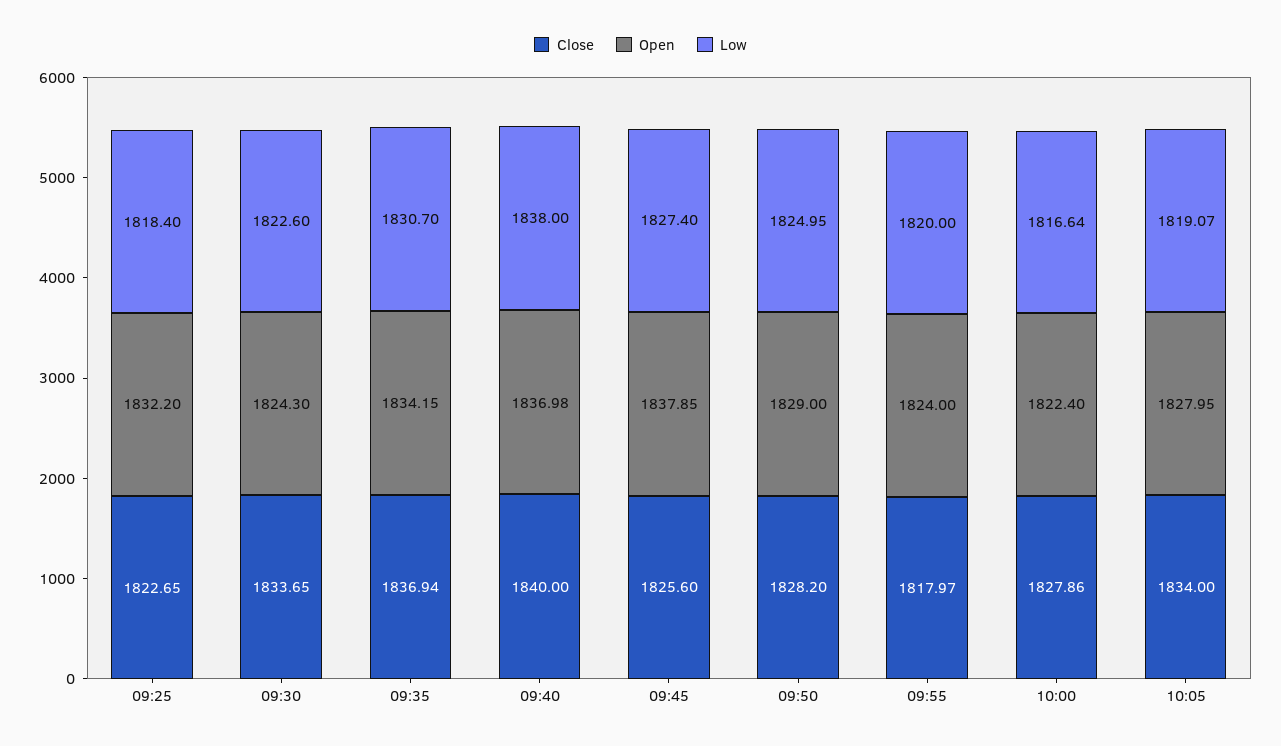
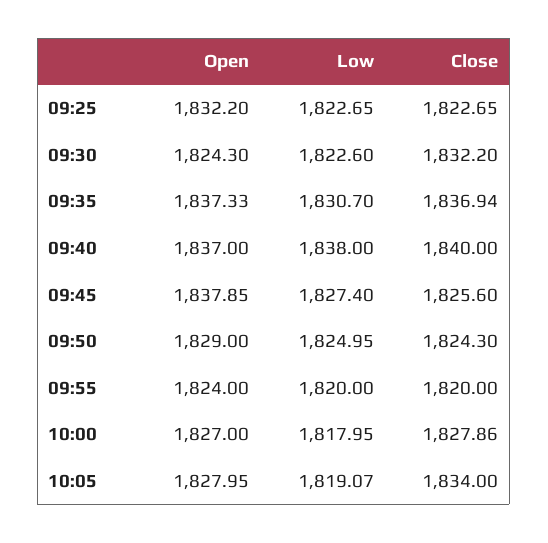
  {
    "Close": {
      "09:25": 1822.65,
-     "09:30": 1833.65,
+     "09:30": 1832.2,
      "09:35": 1836.94,
      "09:40": 1840,
      "09:45": 1825.6,
-     "09:50": 1828.2,
+     "09:50": 1824.3,
-     "09:55": 1817.97,
+     "09:55": 1820,
      "10:00": 1827.86,
      "10:05": 1834
    },
    "Open": {
      "09:25": 1832.2,
      "09:30": 1824.3,
-     "09:35": 1834.15,
+     "09:35": 1837.33,
-     "09:40": 1836.98,
+     "09:40": 1837,
      "09:45": 1837.85,
      "09:50": 1829,
      "09:55": 1824,
-     "10:00": 1822.4,
+     "10:00": 1827,
      "10:05": 1827.95
    },
    "Low": {
-     "09:25": 1818.4,
+     "09:25": 1822.65,
      "09:30": 1822.6,
      "09:35": 1830.7,
      "09:40": 1838,
      "09:45": 1827.4,
      "09:50": 1824.95,
      "09:55": 1820,
-     "10:00": 1816.64,
+     "10:00": 1817.95,
      "10:05": 1819.07
    }
  }

